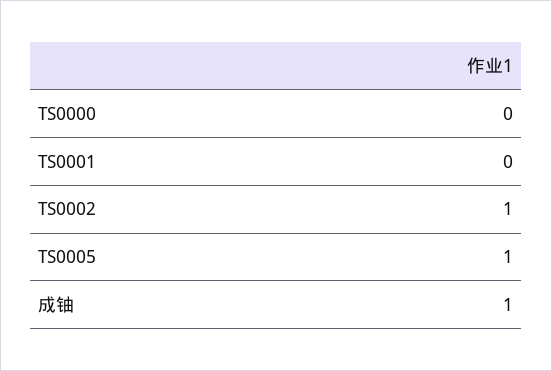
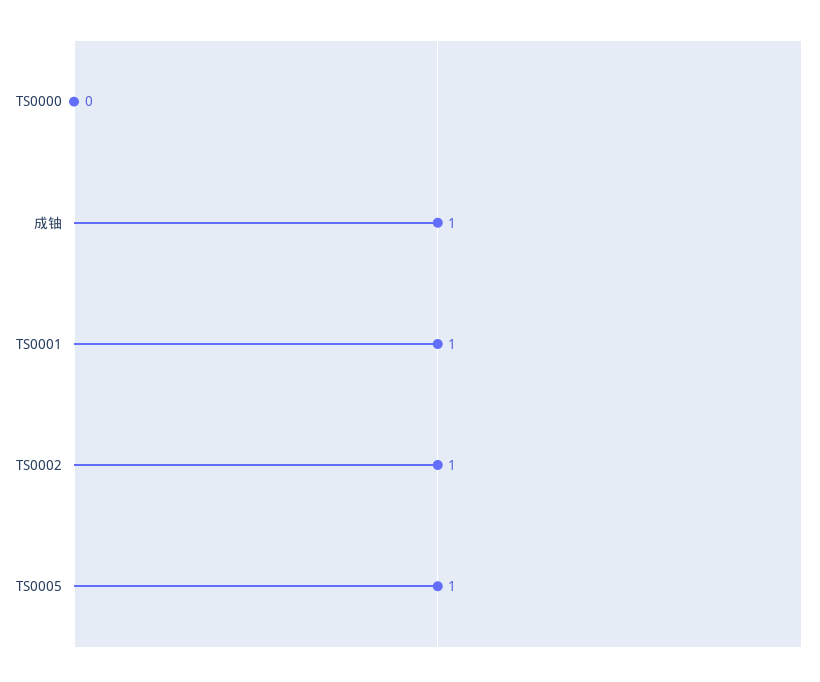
  {
    "TS0000": 0,
-   "TS0001": 0,
+   "TS0001": 1,
    "TS0002": 1,
    "TS0005": 1,
    "成铀": 1
  }

